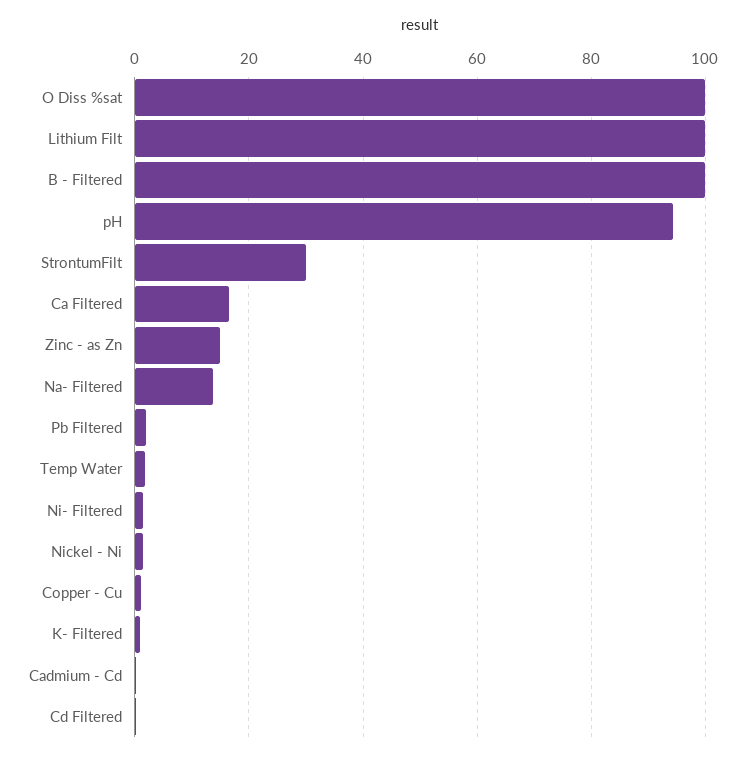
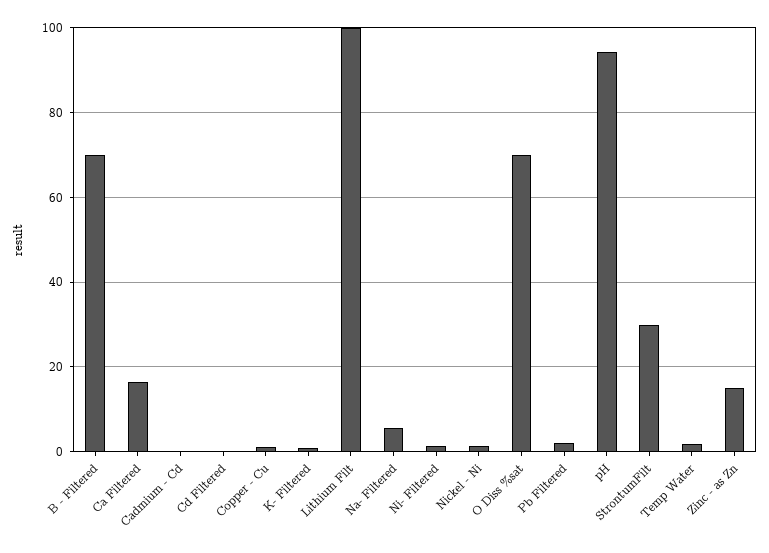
  {
-   "O Diss %sat": 100,
+   "O Diss %sat": 70,
    "Lithium Filt": 100,
-   "B - Filtered": 100,
+   "B - Filtered": 70,
    "pH": 94,
    "StrontumFilt": 30,
    "Ca Filtered": 16,
    "Zinc - as Zn": 16,
-   "Na- Filtered": 14,
+   "Na- Filtered": 6,
    "Pb Filtered": 2,
    "Temp Water": 2,
    "Ni- Filtered": 2,
    "Nickel - Ni": 2,
    "Copper - Cu": 2,
    "K- Filtered": 0,
    "Cadmium - Cd": 0,
    "Cd Filtered": 0
  }

